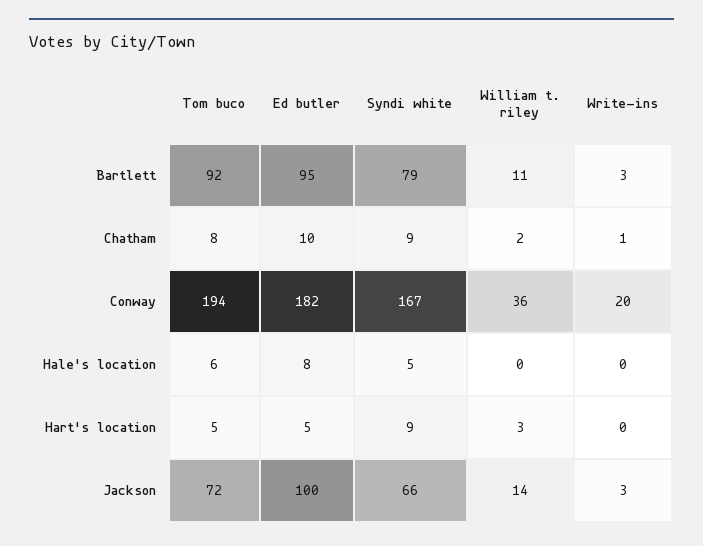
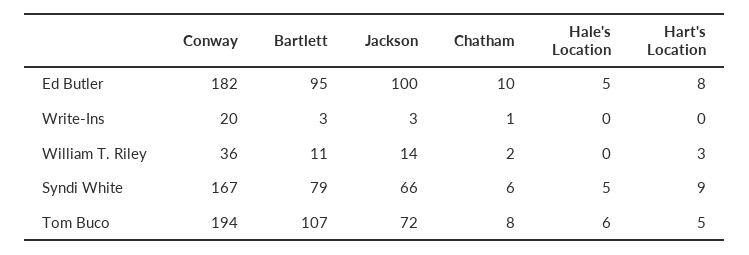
  {
    "Tom buco": {
-     "Bartlett": 92,
+     "Bartlett": 107,
      "Chatham": 8,
      "Conway": 194,
      "Hale's location": 6,
      "Hart's location": 5,
      "Jackson": 72
    },
    "Ed butler": {
      "Bartlett": 95,
      "Chatham": 10,
      "Conway": 182,
-     "Hale's location": 8,
+     "Hale's location": 5,
-     "Hart's location": 5,
+     "Hart's location": 8,
      "Jackson": 100
    },
    "Syndi white": {
      "Bartlett": 79,
-     "Chatham": 9,
+     "Chatham": 6,
      "Conway": 167,
      "Hale's location": 5,
      "Hart's location": 9,
      "Jackson": 66
    },
    "William t. riley": {
      "Bartlett": 11,
      "Chatham": 2,
      "Conway": 36,
      "Hale's location": 0,
      "Hart's location": 3,
      "Jackson": 14
    },
    "Write-ins": {
      "Bartlett": 3,
      "Chatham": 1,
      "Conway": 20,
      "Hale's location": 0,
      "Hart's location": 0,
      "Jackson": 3
    }
  }

